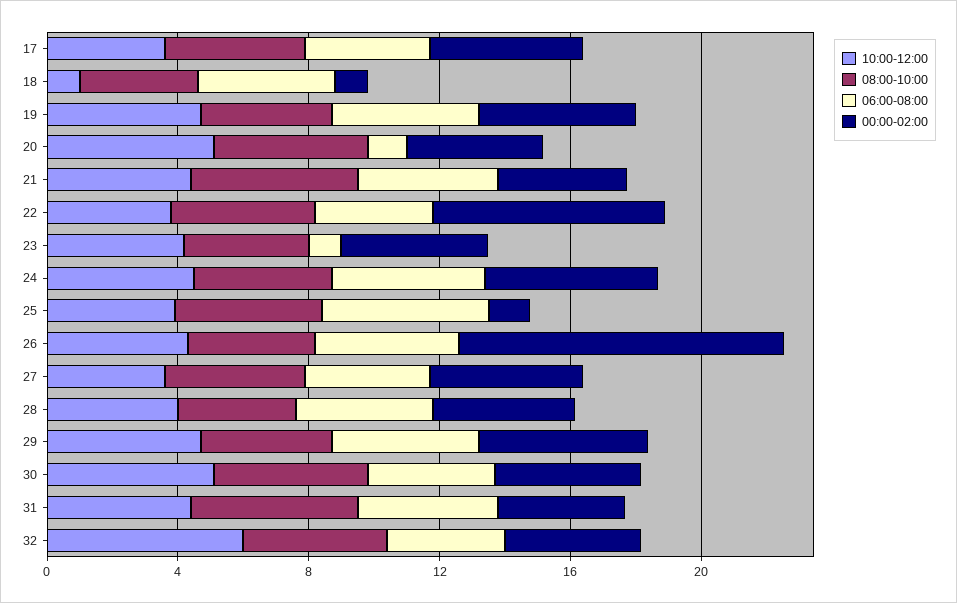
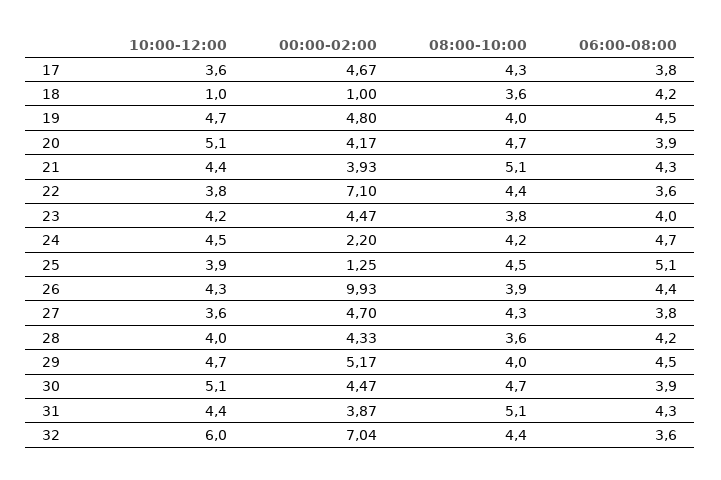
  {
    "10:00-12:00": {
      "17": 3.6,
      "18": 1,
      "19": 4.7,
      "20": 5.1,
      "21": 4.4,
      "22": 3.8,
      "23": 4.2,
      "24": 4.5,
      "25": 3.9,
      "26": 4.3,
      "27": 3.6,
      "28": 4,
      "29": 4.7,
      "30": 5.1,
      "31": 4.4,
      "32": 6
    },
    "08:00-10:00": {
      "17": 4.3,
      "18": 3.6,
      "19": 4,
      "20": 4.7,
      "21": 5.1,
      "22": 4.4,
      "23": 3.8,
      "24": 4.2,
      "25": 4.5,
      "26": 3.9,
      "27": 4.3,
      "28": 3.6,
      "29": 4,
      "30": 4.7,
      "31": 5.1,
      "32": 4.4
    },
    "06:00-08:00": {
      "17": 3.8,
      "18": 4.2,
      "19": 4.5,
-     "20": 1,
+     "20": 3.9,
      "21": 4.3,
      "22": 3.6,
-     "23": 1,
+     "23": 4,
      "24": 4.7,
      "25": 5.1,
      "26": 4.4,
      "27": 3.8,
      "28": 4.2,
      "29": 4.5,
      "30": 3.9,
      "31": 4.3,
      "32": 3.6
    },
    "00:00-02:00": {
      "17": 4.67,
      "18": 1,
      "19": 4.8,
      "20": 4.17,
      "21": 3.93,
      "22": 7.1,
      "23": 4.47,
-     "24": 5,
+     "24": 2.2,
      "25": 1.25,
      "26": 9.93,
      "27": 4.7,
      "28": 4.33,
      "29": 5.17,
      "30": 4.47,
      "31": 3.87,
-     "32": 4
+     "32": 7.04
    }
  }

